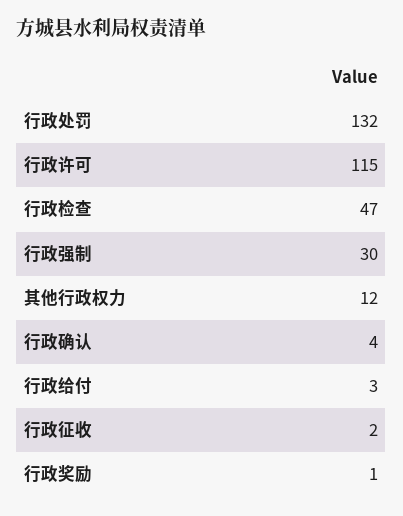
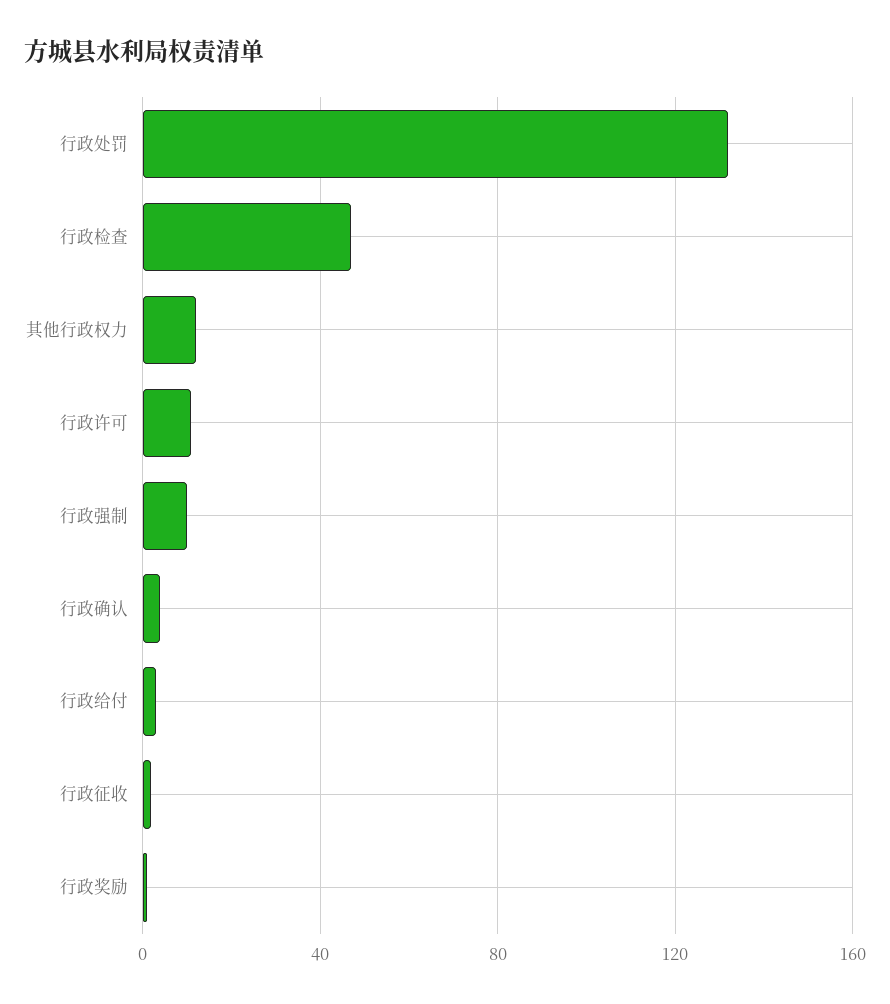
  {
    "行政处罚": 132,
-   "行政许可": 115,
+   "行政许可": 10,
    "行政检查": 47,
-   "行政强制": 30,
+   "行政强制": 10,
    "其他行政权力": 12,
    "行政确认": 4,
    "行政给付": 3,
    "行政征收": 2,
    "行政奖励": 1
  }

